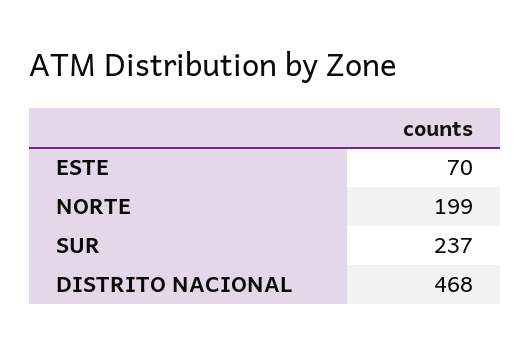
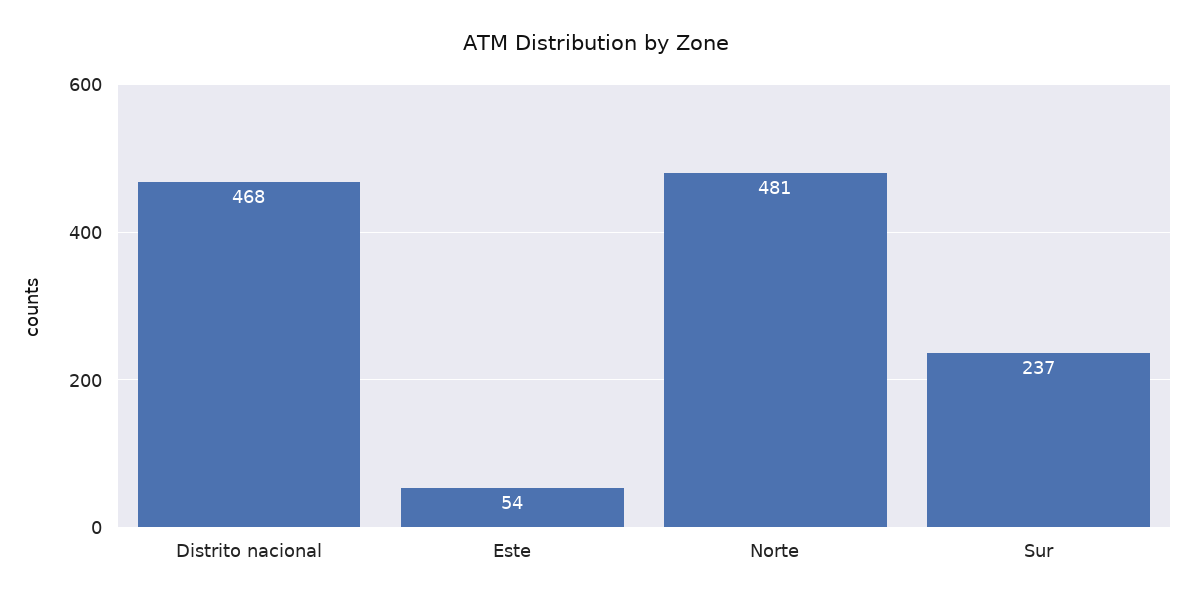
  {
-   "ESTE": 70,
+   "ESTE": 54,
-   "NORTE": 199,
+   "NORTE": 481,
    "SUR": 237,
    "DISTRITO NACIONAL": 468
  }

